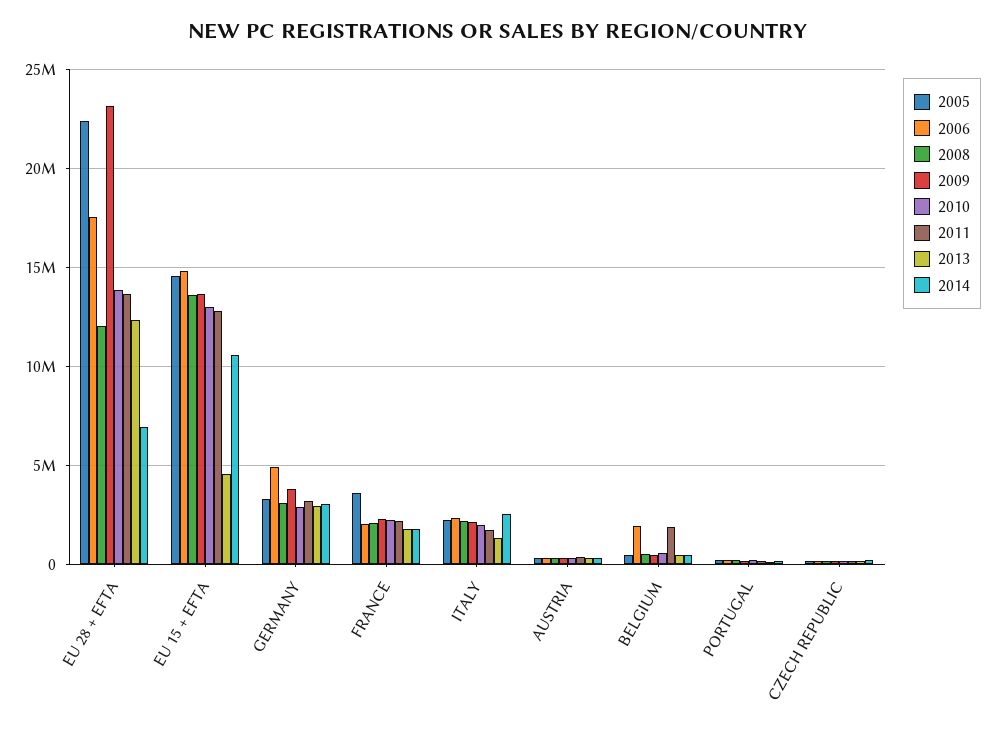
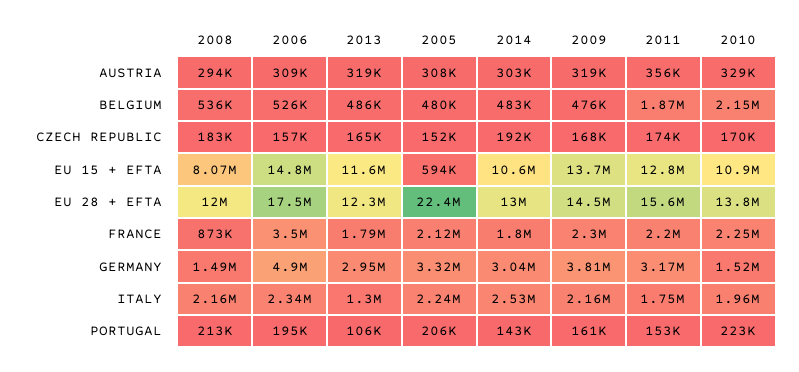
  {
    "2005": {
      "EU 28 + EFTA": 22400000,
-     "EU 15 + EFTA": 14500000,
+     "EU 15 + EFTA": 594000,
      "GERMANY": 3320000,
-     "FRANCE": 3500000,
+     "FRANCE": 2120000,
      "ITALY": 2240000,
      "AUSTRIA": 308000,
      "BELGIUM": 480000,
      "PORTUGAL": 206000,
      "CZECH REPUBLIC": 152000
    },
    "2006": {
      "EU 28 + EFTA": 17500000,
      "EU 15 + EFTA": 14800000,
      "GERMANY": 4900000,
-     "FRANCE": 2000000,
+     "FRANCE": 3500000,
      "ITALY": 2340000,
      "AUSTRIA": 309000,
-     "BELGIUM": 2000000,
+     "BELGIUM": 526000,
      "PORTUGAL": 195000,
      "CZECH REPUBLIC": 157000
    },
    "2008": {
      "EU 28 + EFTA": 12000000,
-     "EU 15 + EFTA": 13500000,
+     "EU 15 + EFTA": 8070000,
-     "GERMANY": 3000000,
+     "GERMANY": 1490000,
-     "FRANCE": 2000000,
+     "FRANCE": 873000,
      "ITALY": 2160000,
      "AUSTRIA": 294000,
      "BELGIUM": 536000,
      "PORTUGAL": 213000,
      "CZECH REPUBLIC": 183000
    },
    "2009": {
-     "EU 28 + EFTA": 23000000,
+     "EU 28 + EFTA": 14500000,
      "EU 15 + EFTA": 13700000,
      "GERMANY": 3810000,
      "FRANCE": 2300000,
      "ITALY": 2160000,
      "AUSTRIA": 319000,
      "BELGIUM": 476000,
      "PORTUGAL": 161000,
      "CZECH REPUBLIC": 168000
    },
    "2010": {
      "EU 28 + EFTA": 13800000,
-     "EU 15 + EFTA": 13000000,
+     "EU 15 + EFTA": 10900000,
-     "GERMANY": 3000000,
+     "GERMANY": 1520000,
      "FRANCE": 2250000,
      "ITALY": 1960000,
      "AUSTRIA": 329000,
-     "BELGIUM": 500000,
+     "BELGIUM": 2150000,
      "PORTUGAL": 223000,
      "CZECH REPUBLIC": 170000
    },
    "2011": {
-     "EU 28 + EFTA": 13500000,
+     "EU 28 + EFTA": 15600000,
      "EU 15 + EFTA": 12800000,
      "GERMANY": 3170000,
      "FRANCE": 2200000,
      "ITALY": 1750000,
      "AUSTRIA": 356000,
      "BELGIUM": 1870000,
      "PORTUGAL": 153000,
      "CZECH REPUBLIC": 174000
    },
    "2013": {
      "EU 28 + EFTA": 12300000,
-     "EU 15 + EFTA": 4500000,
+     "EU 15 + EFTA": 11600000,
      "GERMANY": 2950000,
      "FRANCE": 1790000,
      "ITALY": 1300000,
      "AUSTRIA": 319000,
      "BELGIUM": 486000,
      "PORTUGAL": 106000,
      "CZECH REPUBLIC": 165000
    },
    "2014": {
-     "EU 28 + EFTA": 7000000,
+     "EU 28 + EFTA": 13000000,
      "EU 15 + EFTA": 10600000,
      "GERMANY": 3040000,
      "FRANCE": 1800000,
      "ITALY": 2530000,
      "AUSTRIA": 303000,
      "BELGIUM": 483000,
      "PORTUGAL": 143000,
      "CZECH REPUBLIC": 192000
    }
  }

